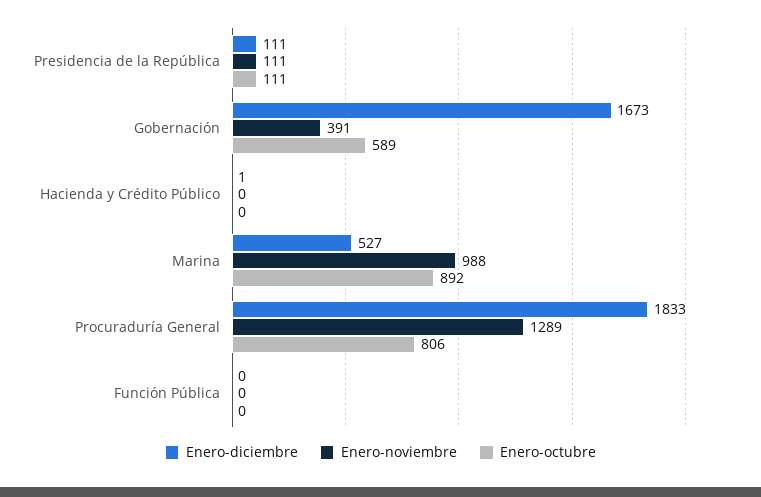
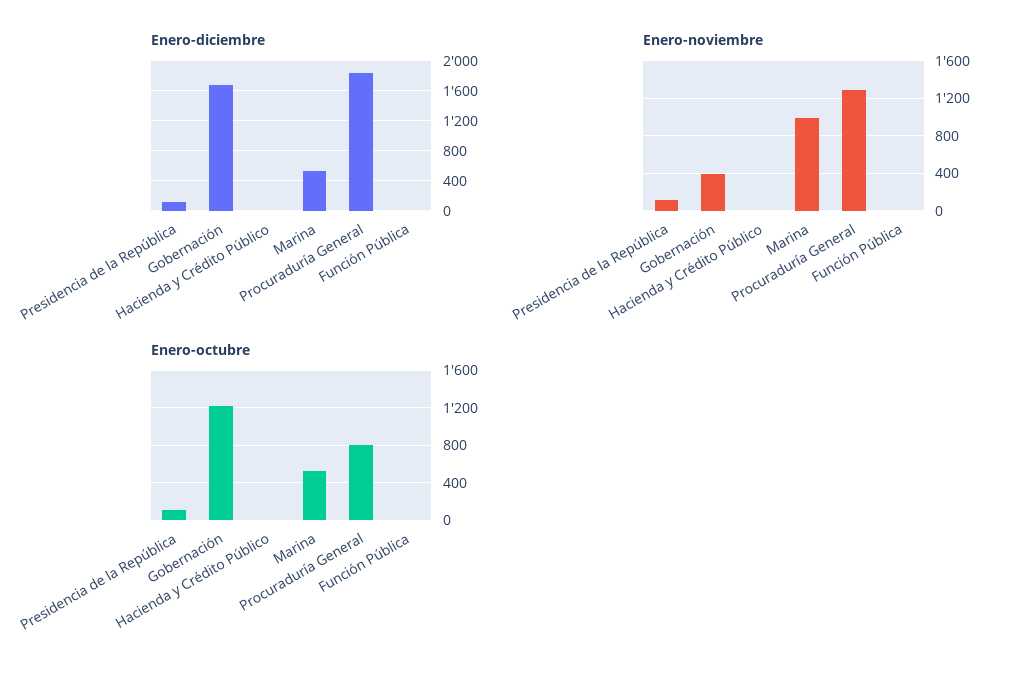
  {
    "Enero-diciembre": {
      "Presidencia de la República": 111,
      "Gobernación": 1673,
      "Hacienda y Crédito Público": 1,
      "Marina": 527,
      "Procuraduría General": 1833,
      "Función Pública": 0
    },
    "Enero-noviembre": {
      "Presidencia de la República": 111,
      "Gobernación": 391,
      "Hacienda y Crédito Público": 0,
      "Marina": 988,
      "Procuraduría General": 1289,
      "Función Pública": 0
    },
    "Enero-octubre": {
      "Presidencia de la República": 111,
-     "Gobernación": 589,
+     "Gobernación": 1200,
      "Hacienda y Crédito Público": 0,
-     "Marina": 892,
+     "Marina": 500,
      "Procuraduría General": 806,
      "Función Pública": 0
    }
  }

